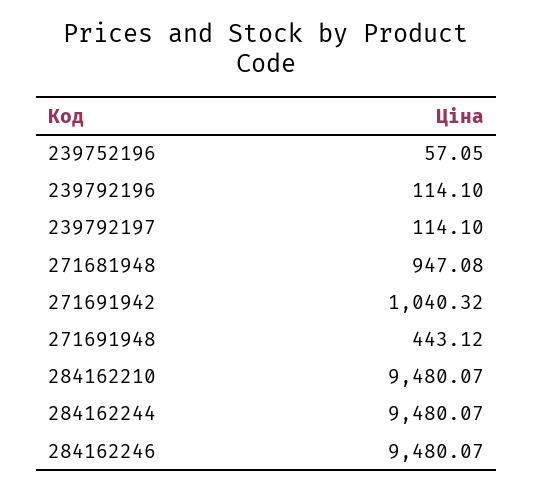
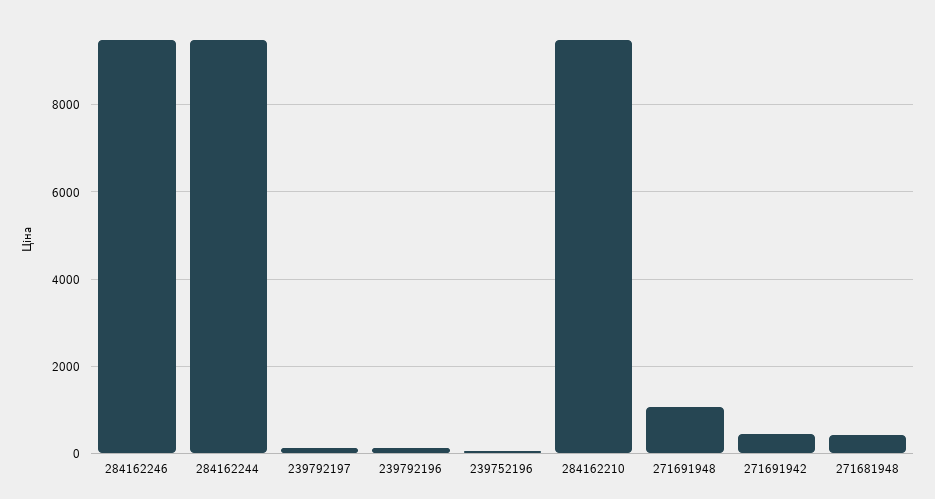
  {
    "239752196": 57.05,
    "239792196": 114.1,
    "239792197": 114.1,
-   "271681948": 947.08,
+   "271681948": 400,
-   "271691942": 1040.32,
+   "271691942": 400,
-   "271691948": 443.12,
+   "271691948": 1000,
    "284162210": 9480.07,
    "284162244": 9480.07,
    "284162246": 9480.07
  }

